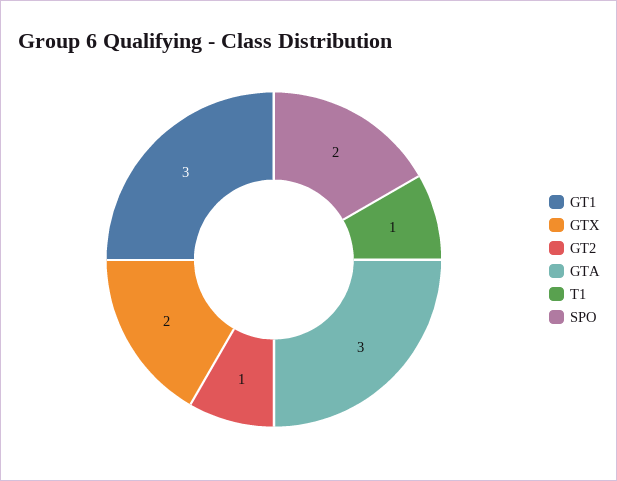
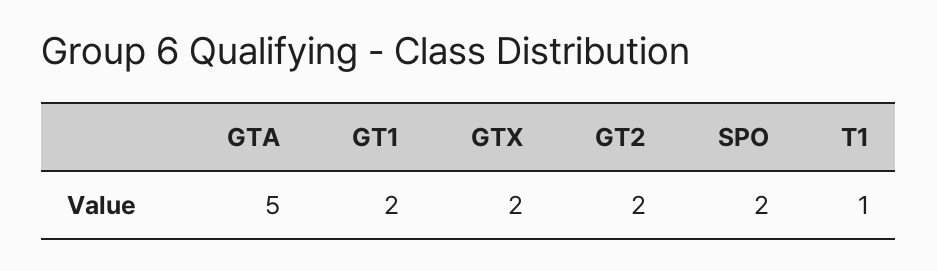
  {
-   "GT1": 3,
+   "GT1": 2,
    "GTX": 2,
-   "GT2": 1,
+   "GT2": 2,
-   "GTA": 3,
+   "GTA": 5,
    "T1": 1,
    "SPO": 2
  }

